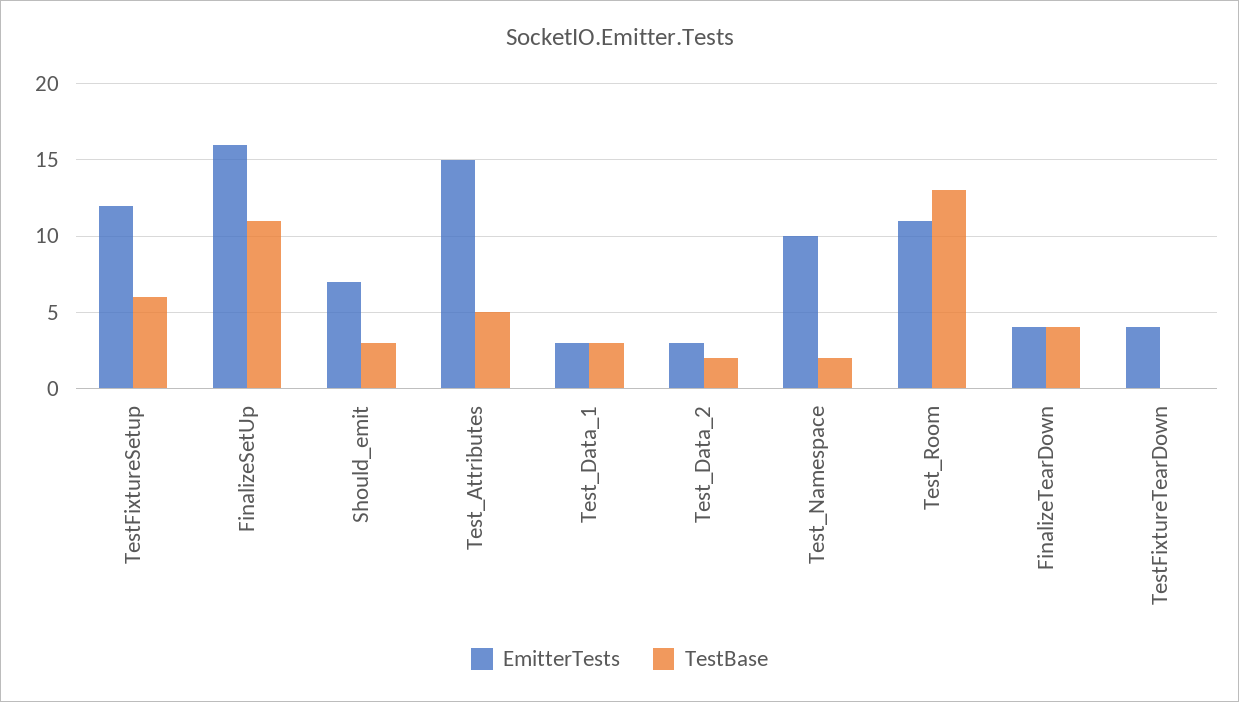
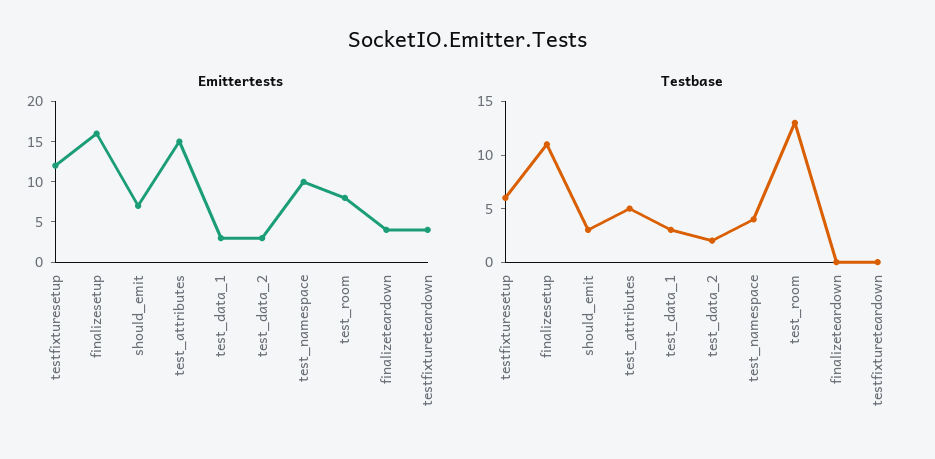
  {
    "EmitterTests": {
      "TestFixtureSetup": 12,
      "FinalizeSetUp": 16,
      "Should_emit": 7,
      "Test_Attributes": 15,
      "Test_Data_1": 3,
      "Test_Data_2": 3,
      "Test_Namespace": 10,
-     "Test_Room": 11,
+     "Test_Room": 8,
      "FinalizeTearDown": 4,
      "TestFixtureTearDown": 4
    },
    "TestBase": {
      "TestFixtureSetup": 6,
      "FinalizeSetUp": 11,
      "Should_emit": 3,
      "Test_Attributes": 5,
      "Test_Data_1": 3,
      "Test_Data_2": 2,
-     "Test_Namespace": 2,
+     "Test_Namespace": 4,
      "Test_Room": 13,
-     "FinalizeTearDown": 4,
+     "FinalizeTearDown": 0,
      "TestFixtureTearDown": 0
    }
  }

